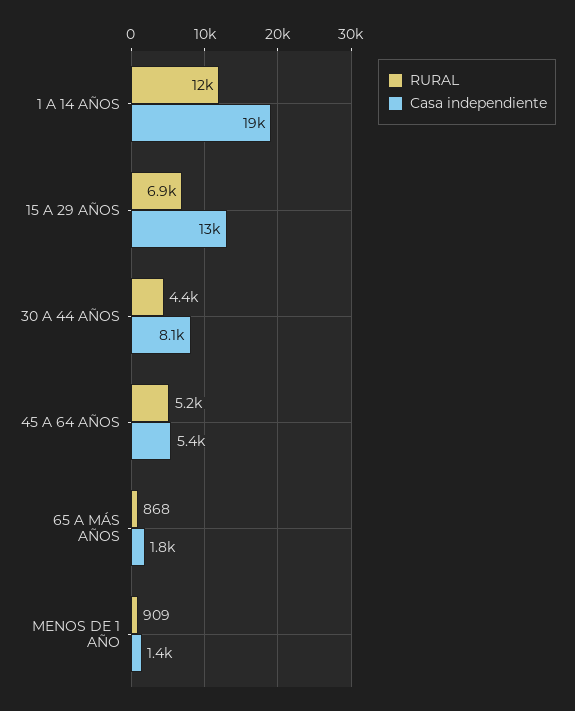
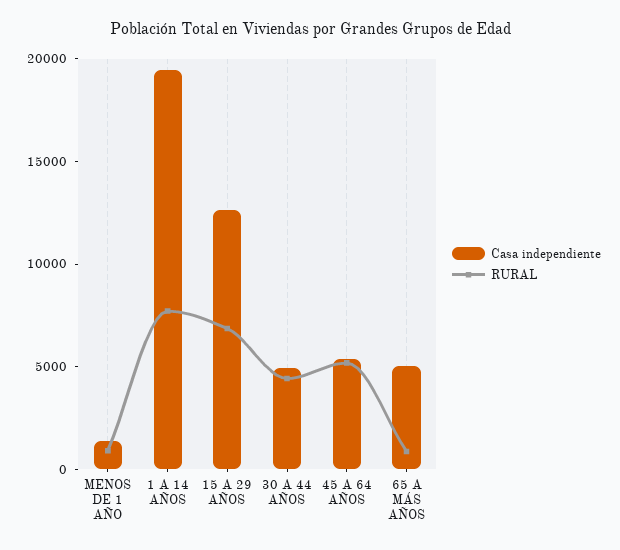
  {
    "RURAL": {
-     "1 A 14 AÑOS": 12000,
+     "1 A 14 AÑOS": 8000,
      "15 A 29 AÑOS": 6900,
      "30 A 44 AÑOS": 4400,
      "45 A 64 AÑOS": 5200,
      "65 A MÁS AÑOS": 868,
      "MENOS DE 1 AÑO": 909
    },
    "Casa independiente": {
      "1 A 14 AÑOS": 19000,
      "15 A 29 AÑOS": 13000,
-     "30 A 44 AÑOS": 8100,
+     "30 A 44 AÑOS": 5000,
      "45 A 64 AÑOS": 5400,
-     "65 A MÁS AÑOS": 1800,
+     "65 A MÁS AÑOS": 5000,
      "MENOS DE 1 AÑO": 1400
    }
  }

